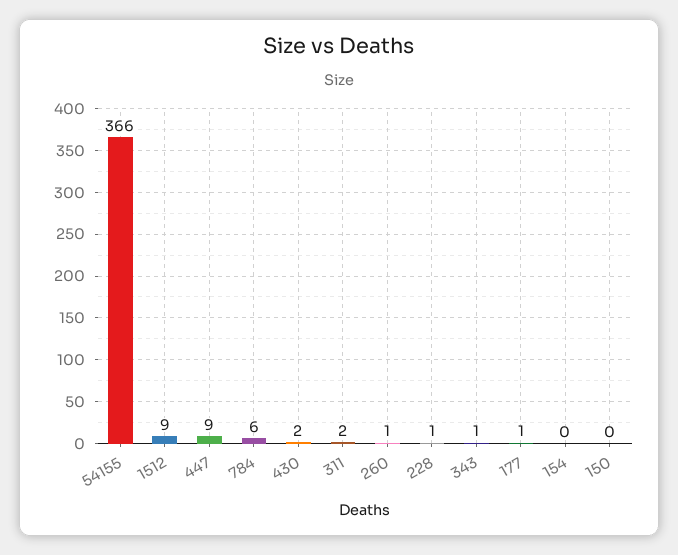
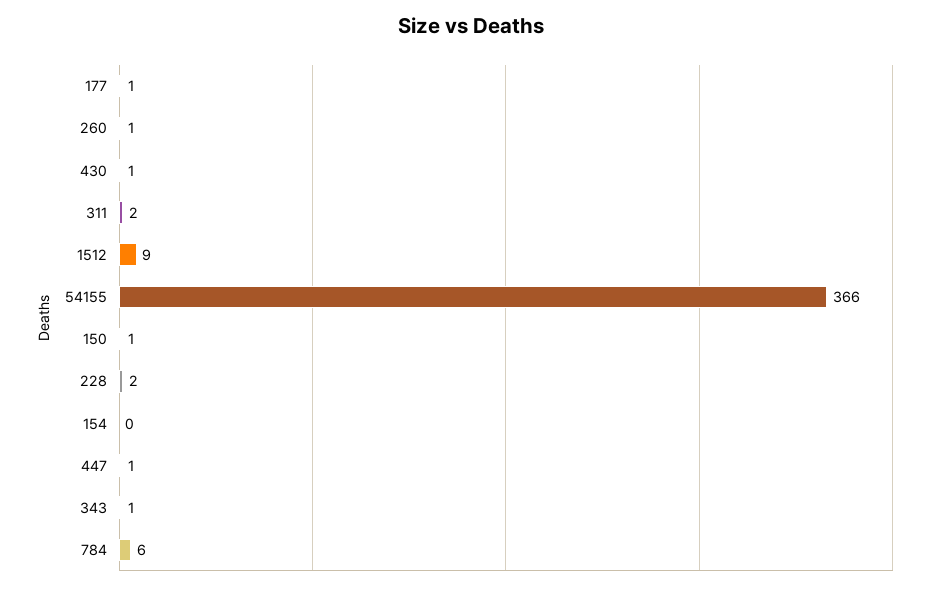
  {
    "54155": 366,
    "1512": 9,
-   "447": 9,
+   "447": 1,
    "784": 6,
-   "430": 2,
+   "430": 1,
    "311": 2,
    "260": 1,
-   "228": 1,
+   "228": 2,
    "343": 1,
    "177": 1,
    "154": 0,
-   "150": 0
+   "150": 1
  }

